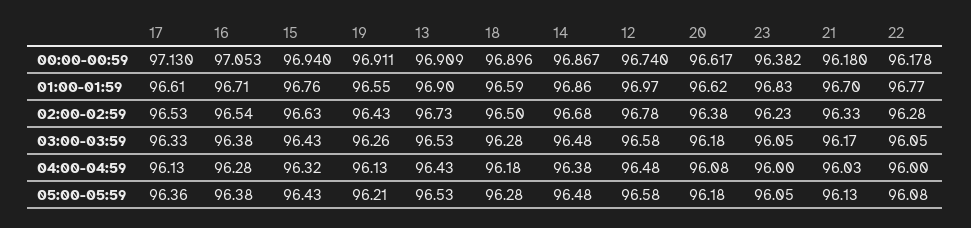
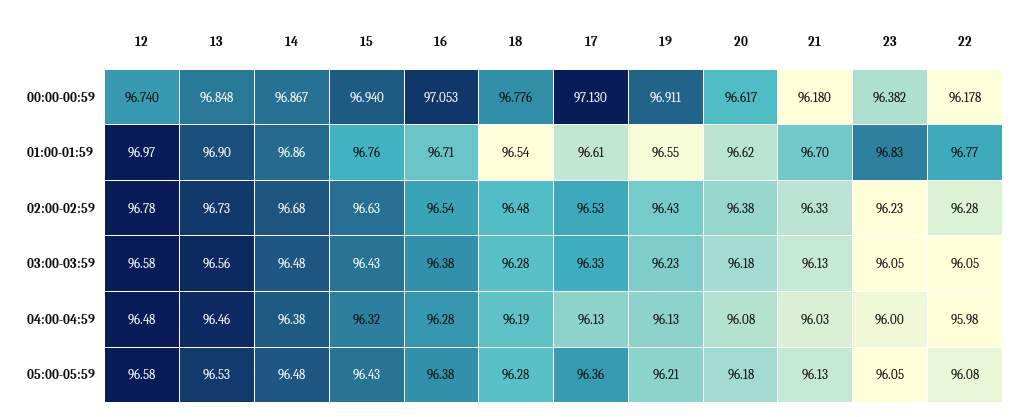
  {
    "17": {
      "00:00-00:59": 97.13,
      "01:00-01:59": 96.61,
      "02:00-02:59": 96.53,
      "03:00-03:59": 96.33,
      "04:00-04:59": 96.13,
      "05:00-05:59": 96.36
    },
    "16": {
      "00:00-00:59": 97.053,
      "01:00-01:59": 96.71,
      "02:00-02:59": 96.54,
      "03:00-03:59": 96.38,
      "04:00-04:59": 96.28,
      "05:00-05:59": 96.38
    },
    "15": {
      "00:00-00:59": 96.94,
      "01:00-01:59": 96.76,
      "02:00-02:59": 96.63,
      "03:00-03:59": 96.43,
      "04:00-04:59": 96.32,
      "05:00-05:59": 96.43
    },
    "19": {
      "00:00-00:59": 96.911,
      "01:00-01:59": 96.55,
      "02:00-02:59": 96.43,
-     "03:00-03:59": 96.26,
+     "03:00-03:59": 96.23,
      "04:00-04:59": 96.13,
      "05:00-05:59": 96.21
    },
    "13": {
-     "00:00-00:59": 96.909,
+     "00:00-00:59": 96.848,
      "01:00-01:59": 96.9,
      "02:00-02:59": 96.73,
-     "03:00-03:59": 96.53,
+     "03:00-03:59": 96.56,
-     "04:00-04:59": 96.43,
+     "04:00-04:59": 96.46,
      "05:00-05:59": 96.53
    },
    "18": {
-     "00:00-00:59": 96.896,
+     "00:00-00:59": 96.776,
-     "01:00-01:59": 96.59,
+     "01:00-01:59": 96.54,
-     "02:00-02:59": 96.5,
+     "02:00-02:59": 96.48,
      "03:00-03:59": 96.28,
-     "04:00-04:59": 96.18,
+     "04:00-04:59": 96.19,
      "05:00-05:59": 96.28
    },
    "14": {
      "00:00-00:59": 96.867,
      "01:00-01:59": 96.86,
      "02:00-02:59": 96.68,
      "03:00-03:59": 96.48,
      "04:00-04:59": 96.38,
      "05:00-05:59": 96.48
    },
    "12": {
      "00:00-00:59": 96.74,
      "01:00-01:59": 96.97,
      "02:00-02:59": 96.78,
      "03:00-03:59": 96.58,
      "04:00-04:59": 96.48,
      "05:00-05:59": 96.58
    },
    "20": {
      "00:00-00:59": 96.617,
      "01:00-01:59": 96.62,
      "02:00-02:59": 96.38,
      "03:00-03:59": 96.18,
      "04:00-04:59": 96.08,
      "05:00-05:59": 96.18
    },
    "23": {
      "00:00-00:59": 96.382,
      "01:00-01:59": 96.83,
      "02:00-02:59": 96.23,
      "03:00-03:59": 96.05,
      "04:00-04:59": 96,
      "05:00-05:59": 96.05
    },
    "21": {
      "00:00-00:59": 96.18,
      "01:00-01:59": 96.7,
      "02:00-02:59": 96.33,
-     "03:00-03:59": 96.17,
+     "03:00-03:59": 96.13,
      "04:00-04:59": 96.03,
      "05:00-05:59": 96.13
    },
    "22": {
      "00:00-00:59": 96.178,
      "01:00-01:59": 96.77,
      "02:00-02:59": 96.28,
      "03:00-03:59": 96.05,
-     "04:00-04:59": 96,
+     "04:00-04:59": 95.98,
      "05:00-05:59": 96.08
    }
  }

